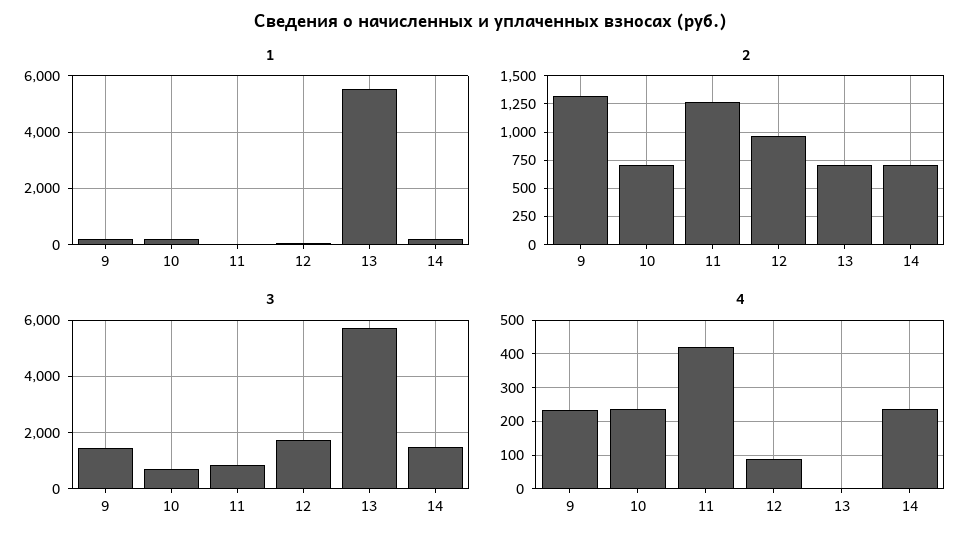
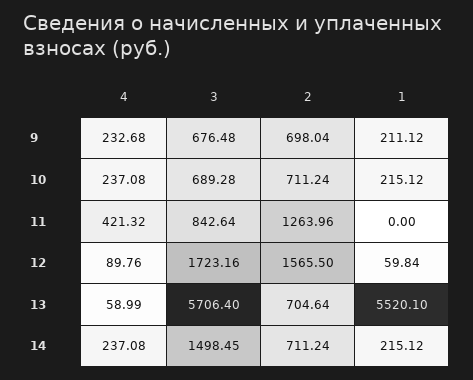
  {
    "1": {
      "9": 211.12,
      "10": 215.12,
      "11": 0,
      "12": 59.84,
      "13": 5520.1,
      "14": 215.12
    },
    "2": {
-     "9": 1250,
+     "9": 698.04,
      "10": 711.24,
      "11": 1263.96,
-     "12": 1000,
+     "12": 1565.5,
      "13": 704.64,
      "14": 711.24
    },
    "3": {
-     "9": 1500,
+     "9": 676.48,
      "10": 689.28,
      "11": 842.64,
      "12": 1723.16,
      "13": 5706.4,
      "14": 1498.45
    },
    "4": {
      "9": 232.68,
      "10": 237.08,
      "11": 421.32,
      "12": 89.76,
-     "13": 0,
+     "13": 58.99,
      "14": 237.08
    }
  }

